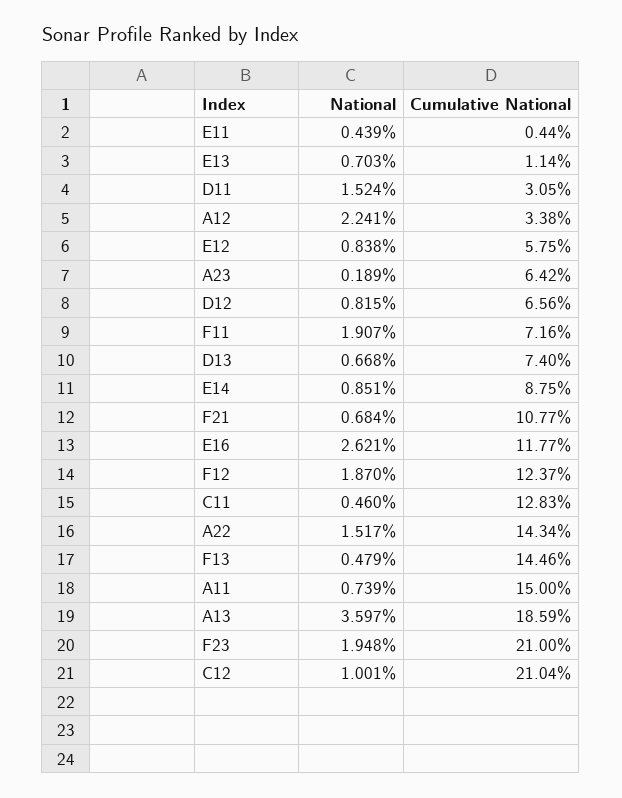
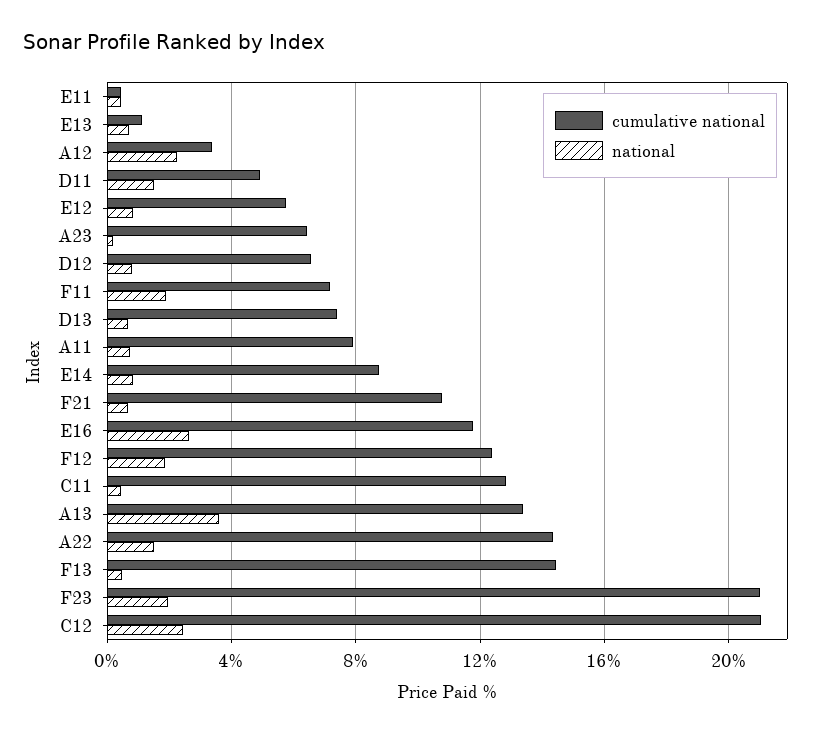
  {
    "National": {
      "E11": 0.439,
      "E13": 0.703,
      "D11": 1.524,
      "A12": 2.241,
      "E12": 0.838,
      "A23": 0.189,
      "D12": 0.815,
      "F11": 1.907,
      "D13": 0.668,
      "E14": 0.851,
      "F21": 0.684,
      "E16": 2.621,
      "F12": 1.87,
      "C11": 0.46,
      "A22": 1.517,
      "F13": 0.479,
      "A11": 0.739,
      "A13": 3.597,
      "F23": 1.948,
-     "C12": 1.001
+     "C12": 2.5
    },
    "Cumulative National": {
      "E11": 0.44,
      "E13": 1.14,
-     "D11": 3.05,
+     "D11": 5,
      "A12": 3.38,
      "E12": 5.75,
      "A23": 6.42,
      "D12": 6.56,
      "F11": 7.16,
      "D13": 7.4,
      "E14": 8.75,
      "F21": 10.77,
      "E16": 11.77,
      "F12": 12.37,
      "C11": 12.83,
      "A22": 14.34,
      "F13": 14.46,
-     "A11": 15,
+     "A11": 8,
-     "A13": 18.59,
+     "A13": 13.5,
      "F23": 21,
      "C12": 21.04
    }
  }

